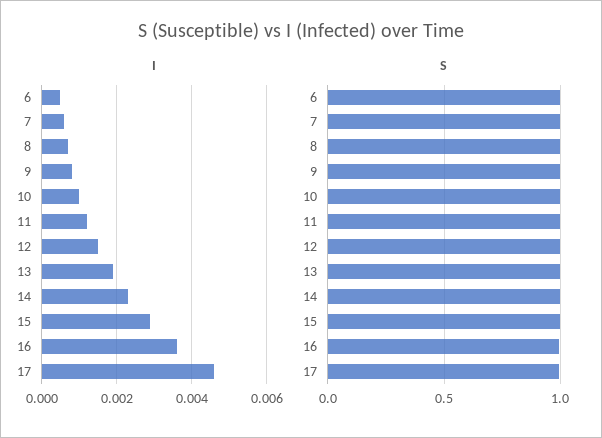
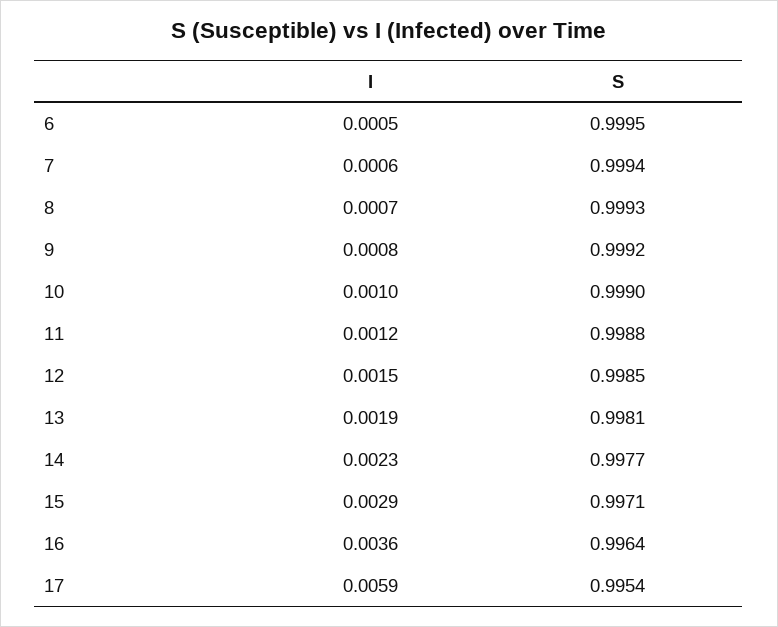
  {
    "I": {
      "6": 0.0005,
      "7": 0.0006,
      "8": 0.0007,
      "9": 0.0008,
      "10": 0.001,
      "11": 0.0012,
      "12": 0.0015,
      "13": 0.0019,
      "14": 0.0023,
      "15": 0.0029,
      "16": 0.0036,
-     "17": 0.0045
+     "17": 0.0059
    },
    "S": {
      "6": 0.9995,
      "7": 0.9994,
      "8": 0.9993,
      "9": 0.9992,
      "10": 0.999,
      "11": 0.9988,
      "12": 0.9985,
      "13": 0.9981,
      "14": 0.9977,
      "15": 0.9971,
      "16": 0.9964,
      "17": 0.9954
    }
  }

